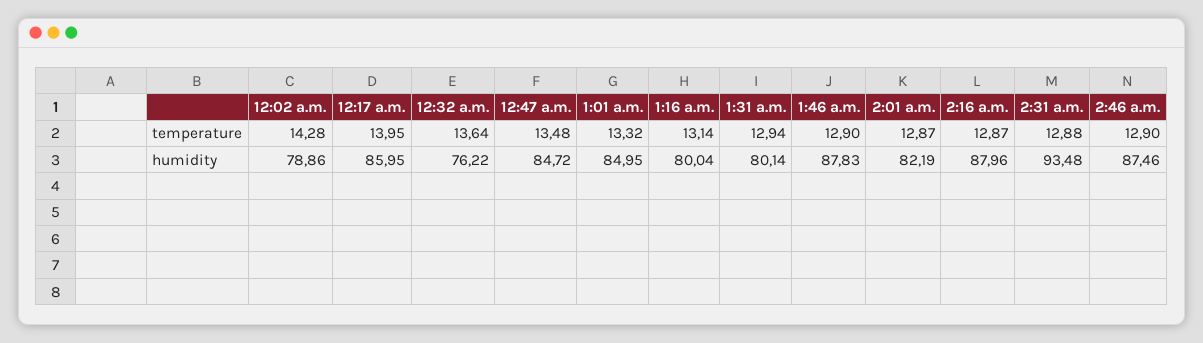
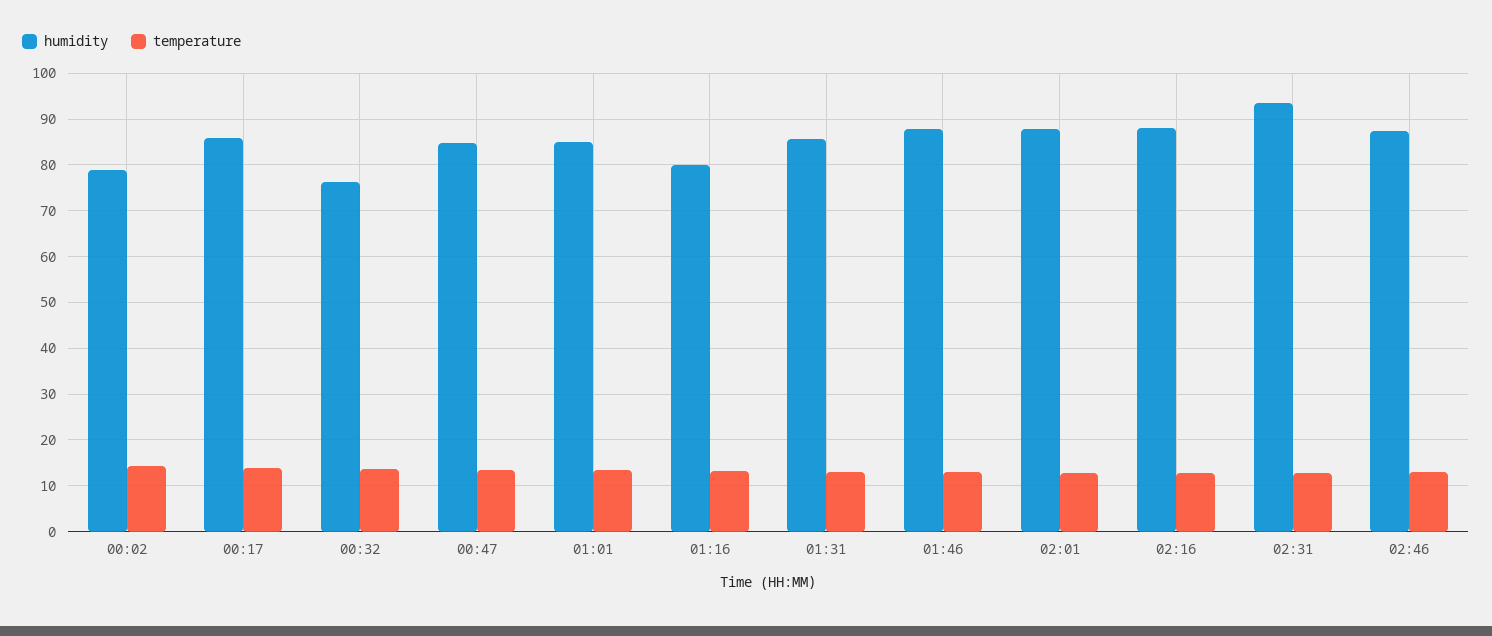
  {
    "temperature": {
      "12:02 a.m.": 14.28,
      "12:17 a.m.": 13.95,
      "12:32 a.m.": 13.64,
      "12:47 a.m.": 13.48,
      "1:01 a.m.": 13.32,
      "1:16 a.m.": 13.14,
      "1:31 a.m.": 12.94,
      "1:46 a.m.": 12.9,
      "2:01 a.m.": 12.87,
      "2:16 a.m.": 12.87,
      "2:31 a.m.": 12.88,
      "2:46 a.m.": 12.9
    },
    "humidity": {
      "12:02 a.m.": 78.86,
      "12:17 a.m.": 85.95,
      "12:32 a.m.": 76.22,
      "12:47 a.m.": 84.72,
      "1:01 a.m.": 84.95,
      "1:16 a.m.": 80.04,
-     "1:31 a.m.": 80.14,
+     "1:31 a.m.": 86,
      "1:46 a.m.": 87.83,
-     "2:01 a.m.": 82.19,
+     "2:01 a.m.": 88,
      "2:16 a.m.": 87.96,
      "2:31 a.m.": 93.48,
      "2:46 a.m.": 87.46
    }
  }

